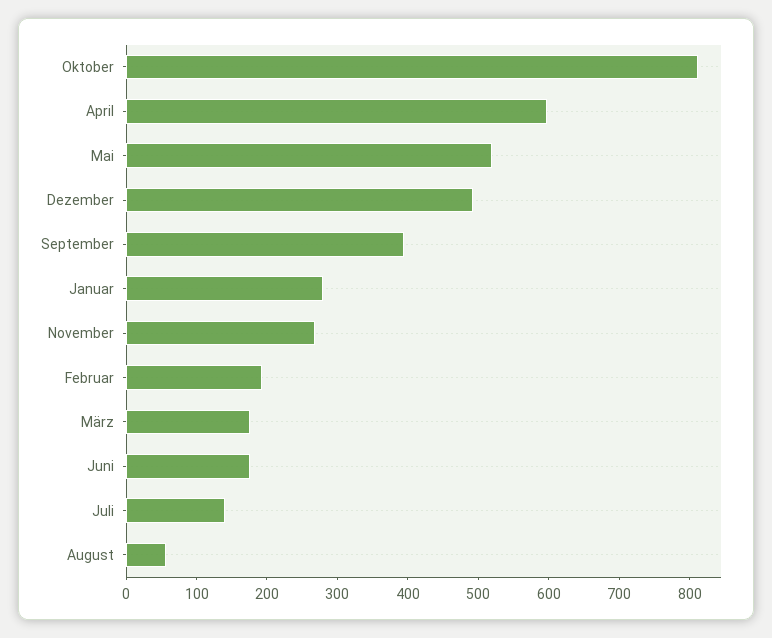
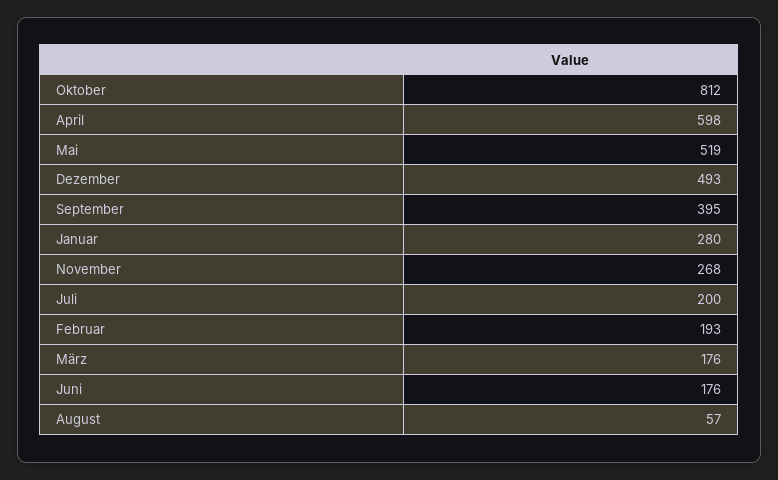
  {
    "Oktober": 812,
    "April": 598,
    "Mai": 519,
    "Dezember": 493,
    "September": 395,
    "Januar": 280,
    "November": 268,
    "Februar": 193,
    "März": 176,
    "Juni": 176,
-   "Juli": 140,
+   "Juli": 200,
    "August": 57
  }

